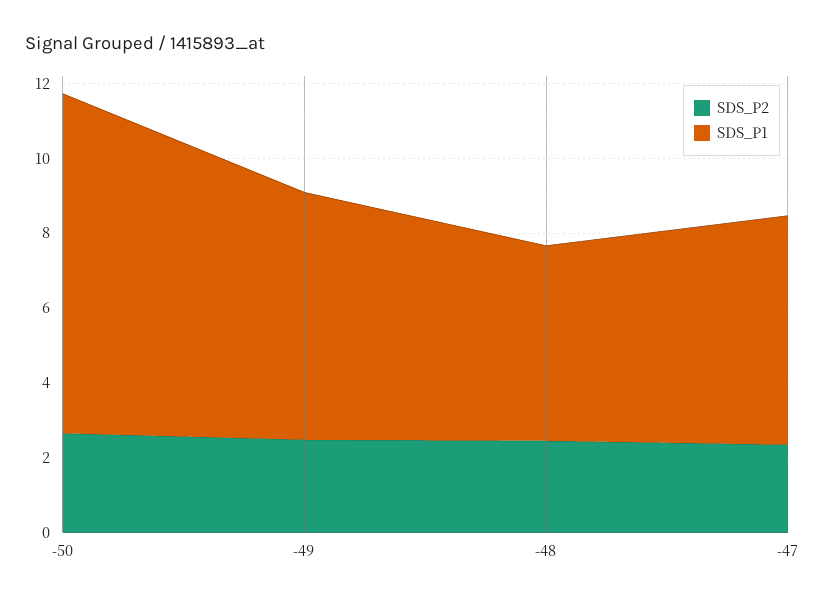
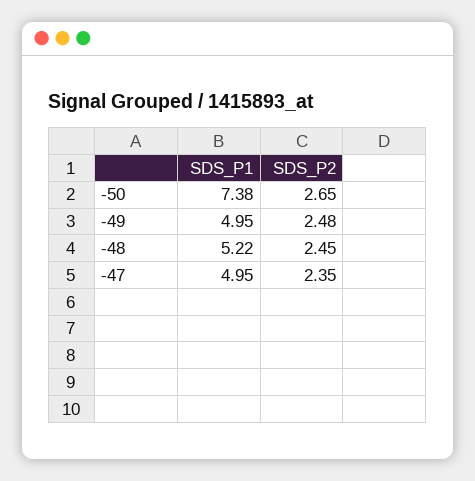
  {
    "SDS_P2": {
      "-50": 2.65,
      "-49": 2.48,
      "-48": 2.45,
      "-47": 2.35
    },
    "SDS_P1": {
-     "-50": 9,
+     "-50": 7.38,
-     "-49": 6.5,
+     "-49": 4.95,
      "-48": 5.22,
-     "-47": 6
+     "-47": 4.95
    }
  }

